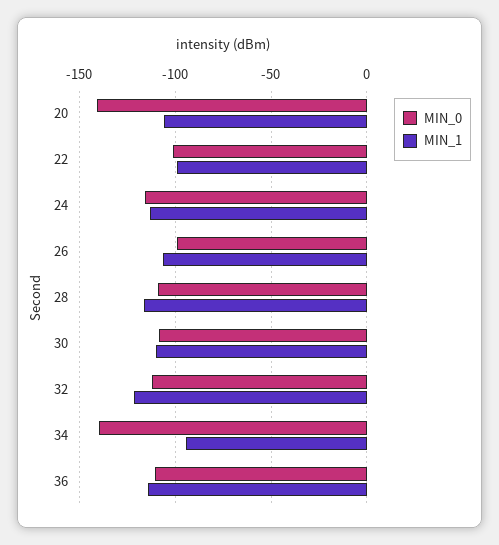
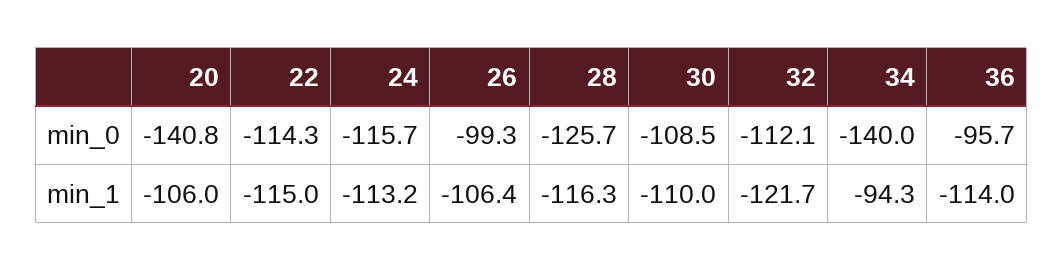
  {
    "MIN_0": {
      "20": -140.8,
-     "22": -100,
+     "22": -114.3,
      "24": -115.7,
      "26": -99.3,
-     "28": -110,
+     "28": -125.7,
      "30": -108.5,
      "32": -112.1,
      "34": -140,
-     "36": -110
+     "36": -95.7
    },
    "MIN_1": {
      "20": -106,
-     "22": -100,
+     "22": -115,
      "24": -113.2,
      "26": -106.4,
      "28": -116.3,
      "30": -110,
      "32": -121.7,
      "34": -94.3,
      "36": -114
    }
  }

